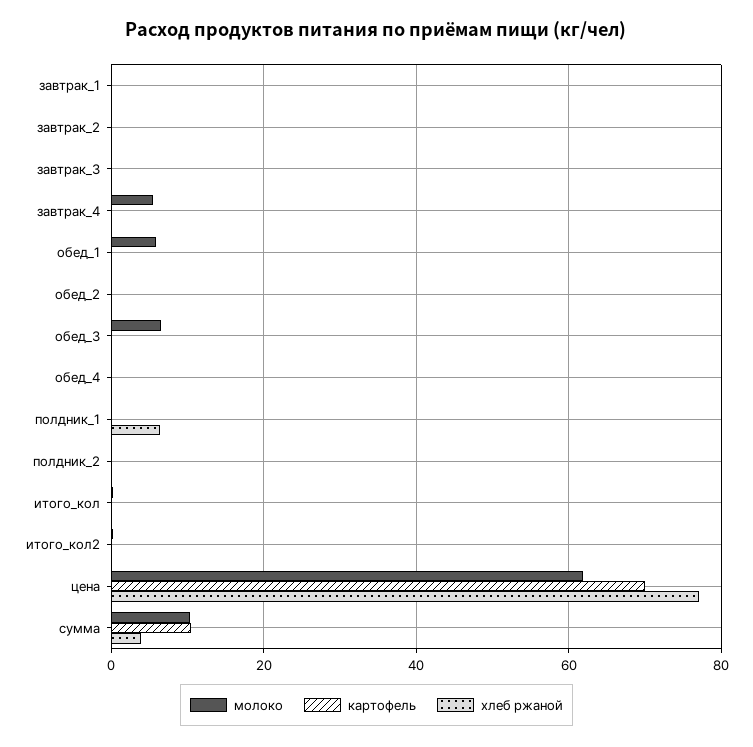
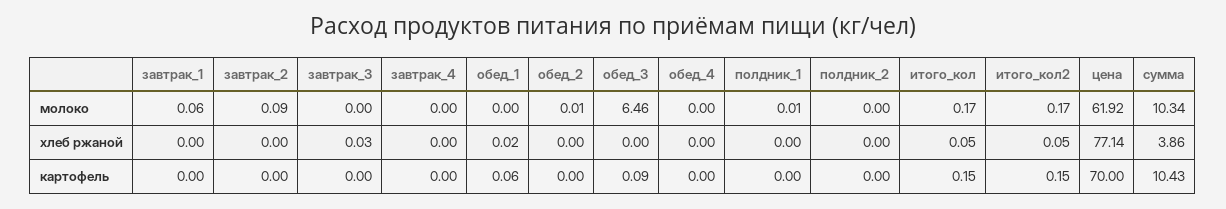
  {
    "молоко": {
      "завтрак_1": 0.06,
      "завтрак_2": 0.09,
      "завтрак_3": 0,
-     "завтрак_4": 6,
+     "завтрак_4": 0,
-     "обед_1": 6,
+     "обед_1": 0,
      "обед_2": 0.01,
      "обед_3": 6.46,
      "обед_4": 0,
      "полдник_1": 0.01,
      "полдник_2": 0,
      "итого_кол": 0.17,
      "итого_кол2": 0.17,
      "цена": 61.92,
      "сумма": 10.34
    },
    "картофель": {
      "завтрак_1": 0,
      "завтрак_2": 0,
      "завтрак_3": 0,
      "завтрак_4": 0,
      "обед_1": 0.06,
      "обед_2": 0,
      "обед_3": 0.09,
      "обед_4": 0,
      "полдник_1": 0,
      "полдник_2": 0,
      "итого_кол": 0.15,
      "итого_кол2": 0.15,
      "цена": 70,
      "сумма": 10.43
    },
    "хлеб ржаной": {
      "завтрак_1": 0,
      "завтрак_2": 0,
      "завтрак_3": 0.03,
      "завтрак_4": 0,
      "обед_1": 0.02,
      "обед_2": 0,
      "обед_3": 0,
      "обед_4": 0,
-     "полдник_1": 6,
+     "полдник_1": 0,
      "полдник_2": 0,
      "итого_кол": 0.05,
      "итого_кол2": 0.05,
      "цена": 77.14,
      "сумма": 3.86
    }
  }

